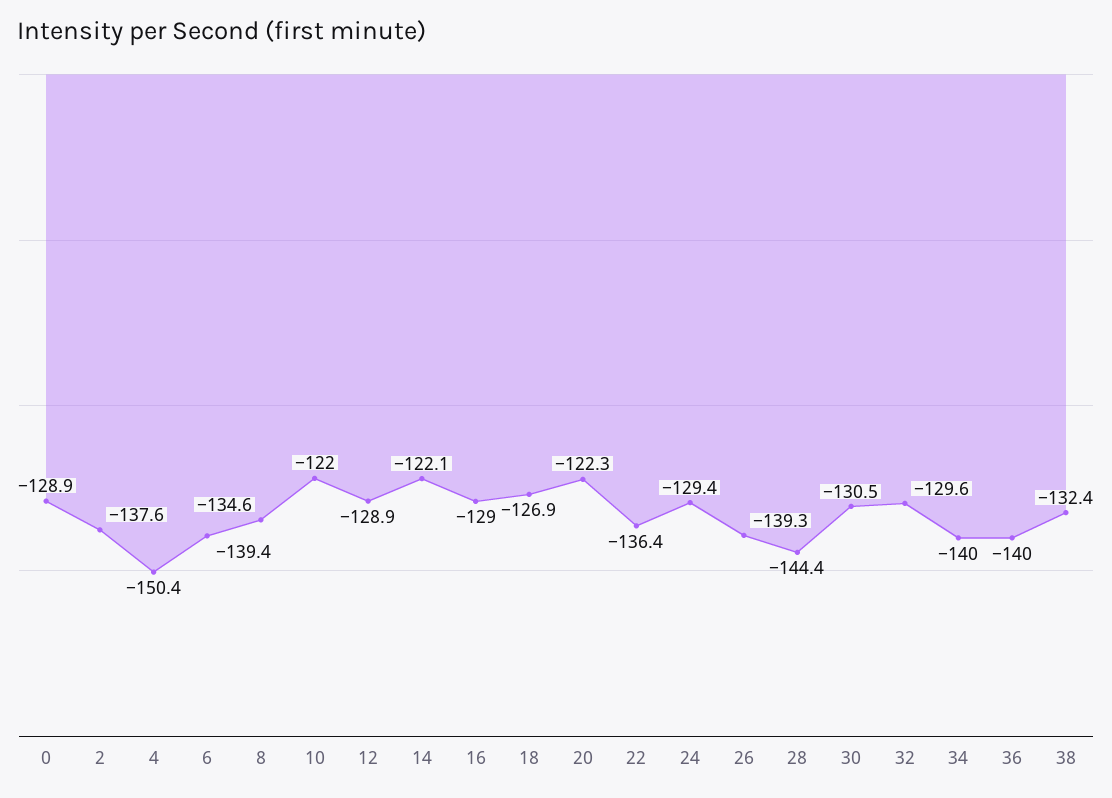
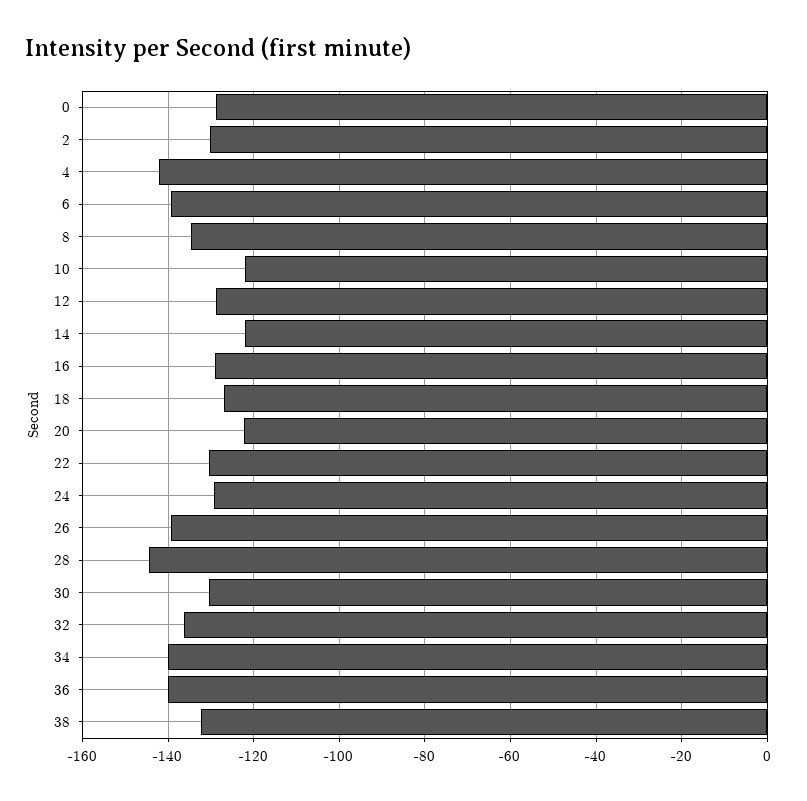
  {
    "0": -128.9,
-   "2": -137.6,
+   "2": -130,
-   "4": -150.4,
+   "4": -142,
    "6": -139.4,
    "8": -134.6,
    "10": -122,
    "12": -128.9,
    "14": -122.1,
    "16": -129,
    "18": -126.9,
    "20": -122.3,
-   "22": -136.4,
+   "22": -130,
    "24": -129.4,
    "26": -139.3,
    "28": -144.4,
    "30": -130.5,
-   "32": -129.6,
+   "32": -136,
    "34": -140,
    "36": -140,
    "38": -132.4
  }

